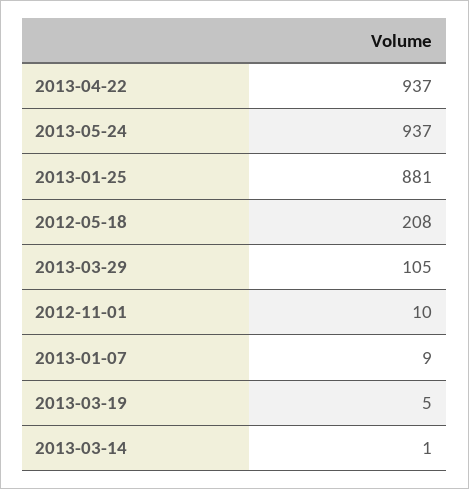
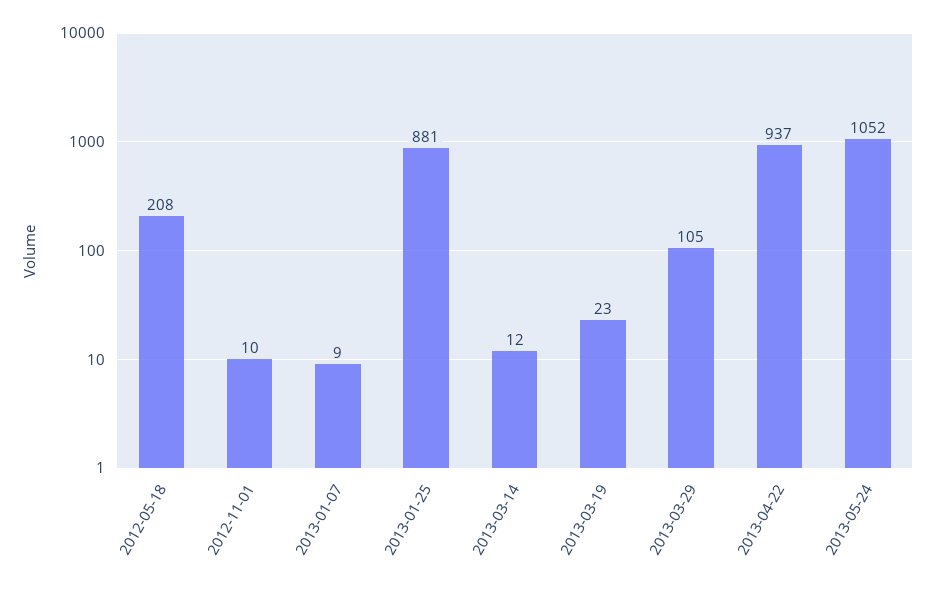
  {
    "2013-04-22": 937,
-   "2013-05-24": 937,
+   "2013-05-24": 1052,
    "2013-01-25": 881,
    "2012-05-18": 208,
    "2013-03-29": 105,
    "2012-11-01": 10,
    "2013-01-07": 9,
-   "2013-03-19": 5,
+   "2013-03-19": 23,
-   "2013-03-14": 1
+   "2013-03-14": 12
  }

